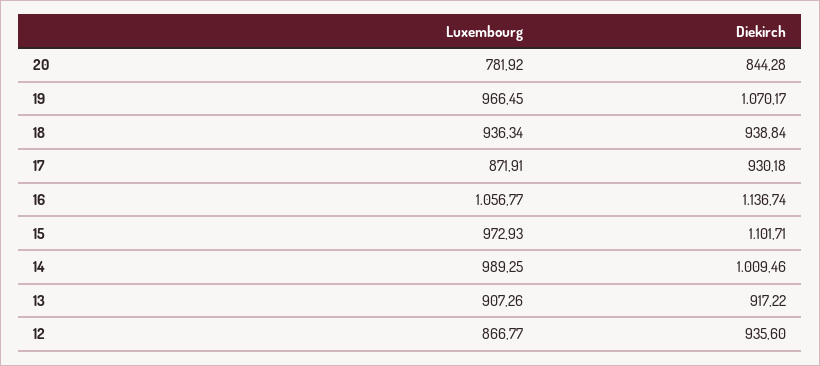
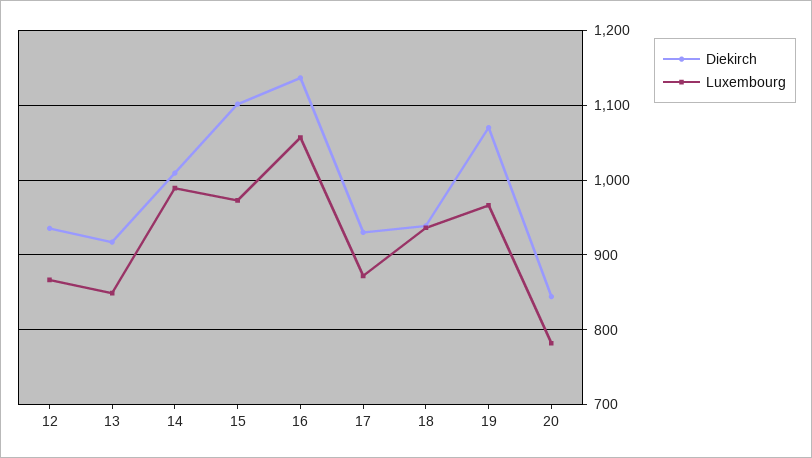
  {
    "Luxembourg": {
      "20": 781.92,
      "19": 966.45,
      "18": 936.34,
      "17": 871.91,
      "16": 1056.77,
      "15": 972.93,
      "14": 989.25,
-     "13": 907.26,
+     "13": 850,
      "12": 866.77
    },
    "Diekirch": {
      "20": 844.28,
      "19": 1070.17,
      "18": 938.84,
      "17": 930.18,
      "16": 1136.74,
      "15": 1101.71,
      "14": 1009.46,
      "13": 917.22,
      "12": 935.6
    }
  }

